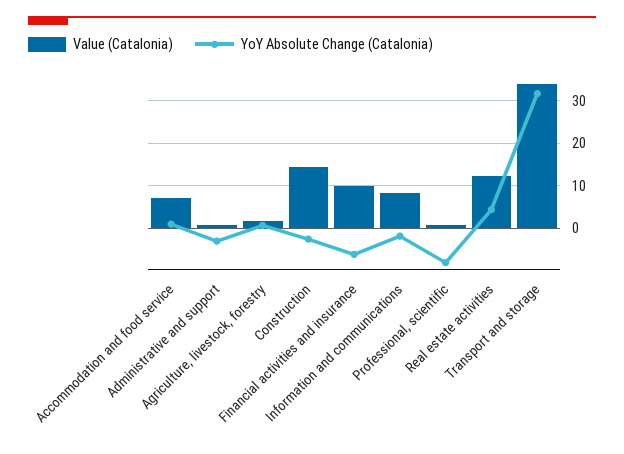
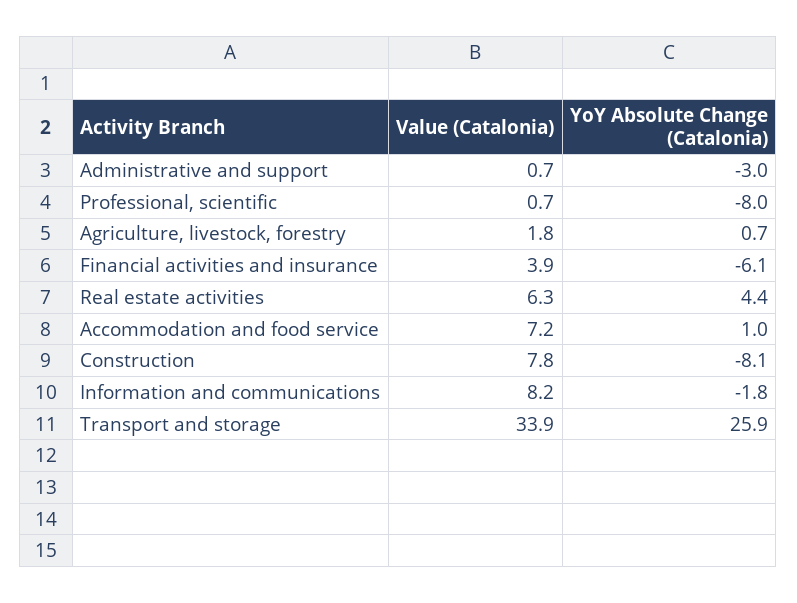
  {
    "Value (Catalonia)": {
      "Accommodation and food service": 7.2,
      "Administrative and support": 0.7,
      "Agriculture, livestock, forestry": 1.8,
-     "Construction": 14,
+     "Construction": 7.8,
-     "Financial activities and insurance": 10,
+     "Financial activities and insurance": 3.9,
      "Information and communications": 8.2,
      "Professional, scientific": 0.7,
-     "Real estate activities": 12,
+     "Real estate activities": 6.3,
      "Transport and storage": 33.9
    },
    "YoY Absolute Change (Catalonia)": {
      "Accommodation and food service": 1,
      "Administrative and support": -3,
      "Agriculture, livestock, forestry": 0.7,
-     "Construction": -2,
+     "Construction": -8.1,
      "Financial activities and insurance": -6.1,
      "Information and communications": -1.8,
      "Professional, scientific": -8,
      "Real estate activities": 4.4,
-     "Transport and storage": 32
+     "Transport and storage": 25.9
    }
  }

